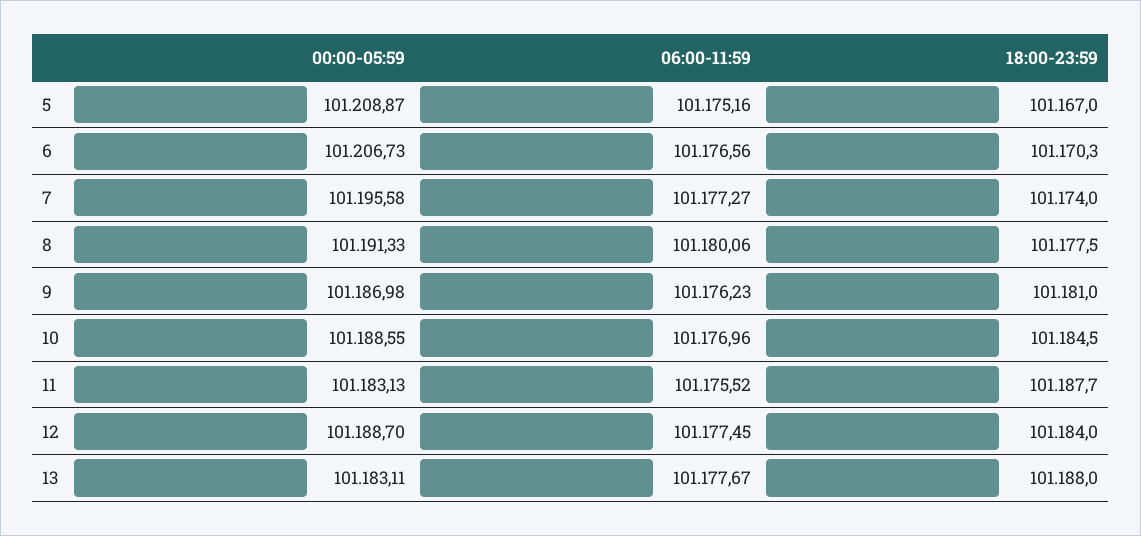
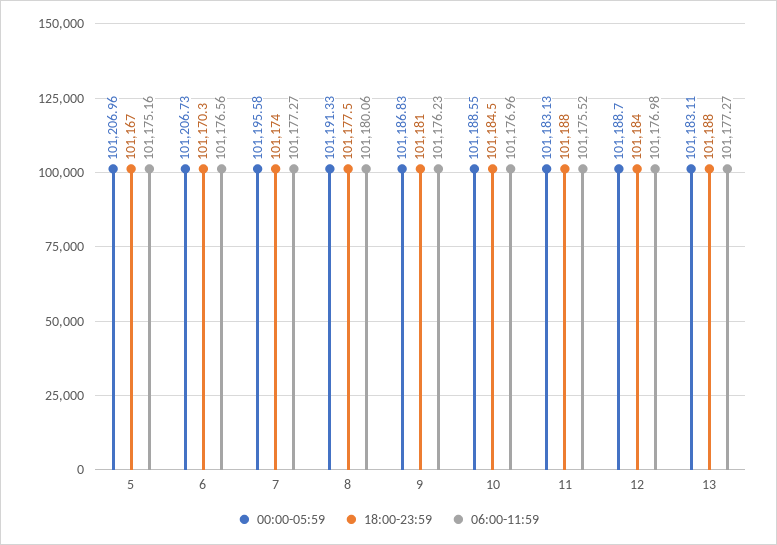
  {
    "00:00-05:59": {
-     "5": 101208.87,
+     "5": 101206.96,
      "6": 101206.73,
      "7": 101195.58,
      "8": 101191.33,
-     "9": 101186.98,
+     "9": 101186.83,
      "10": 101188.55,
      "11": 101183.13,
      "12": 101188.7,
      "13": 101183.11
    },
    "06:00-11:59": {
      "5": 101175.16,
      "6": 101176.56,
      "7": 101177.27,
      "8": 101180.06,
      "9": 101176.23,
      "10": 101176.96,
      "11": 101175.52,
-     "12": 101177.45,
+     "12": 101176.98,
-     "13": 101177.67
+     "13": 101177.27
    },
    "18:00-23:59": {
      "5": 101167,
      "6": 101170.3,
      "7": 101174,
      "8": 101177.5,
      "9": 101181,
      "10": 101184.5,
-     "11": 101187.7,
+     "11": 101188,
      "12": 101184,
      "13": 101188
    }
  }

